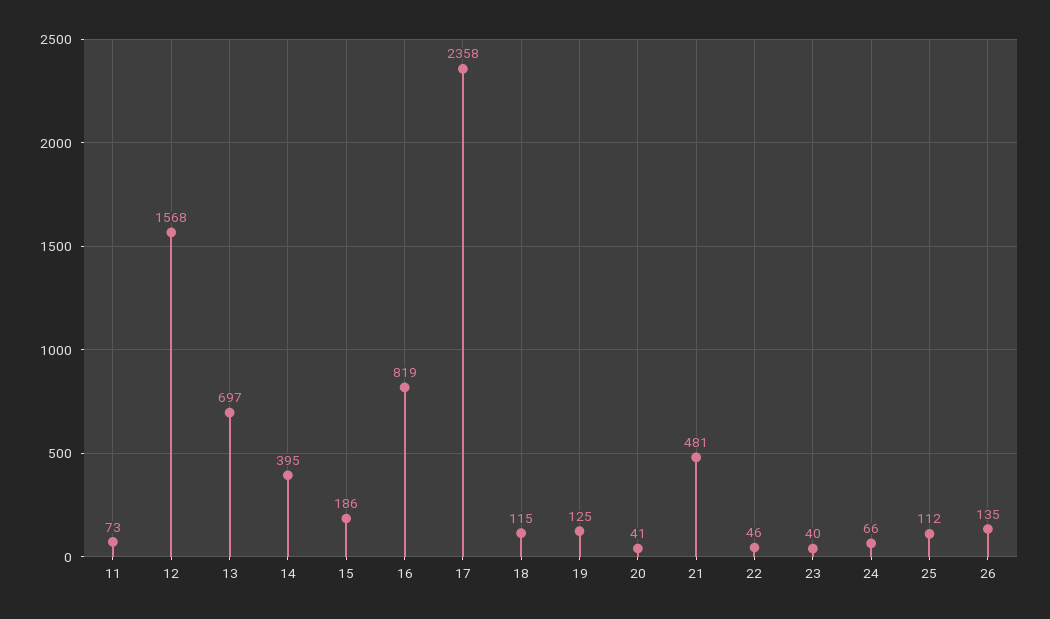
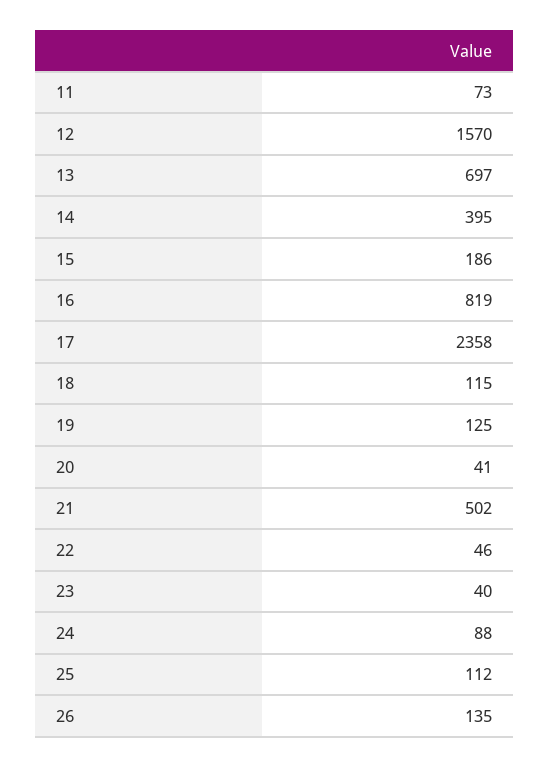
  {
    "11": 73,
-   "12": 1568,
+   "12": 1570,
    "13": 697,
    "14": 395,
    "15": 186,
    "16": 819,
    "17": 2358,
    "18": 115,
    "19": 125,
    "20": 41,
-   "21": 481,
+   "21": 502,
    "22": 46,
    "23": 40,
-   "24": 66,
+   "24": 88,
    "25": 112,
    "26": 135
  }

